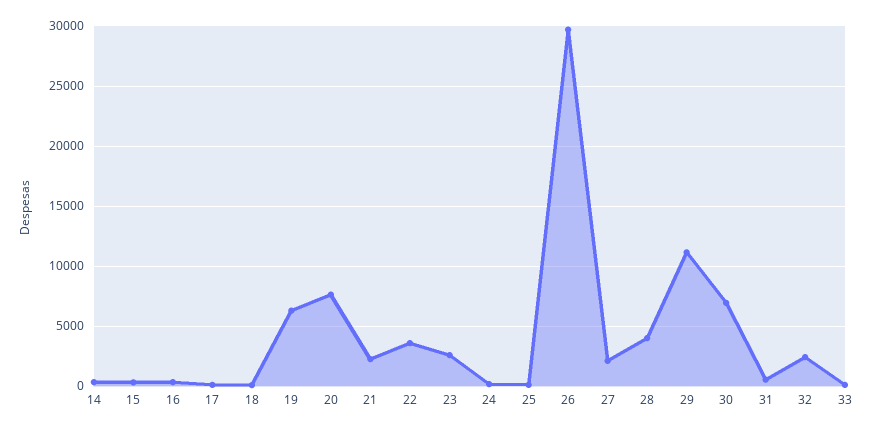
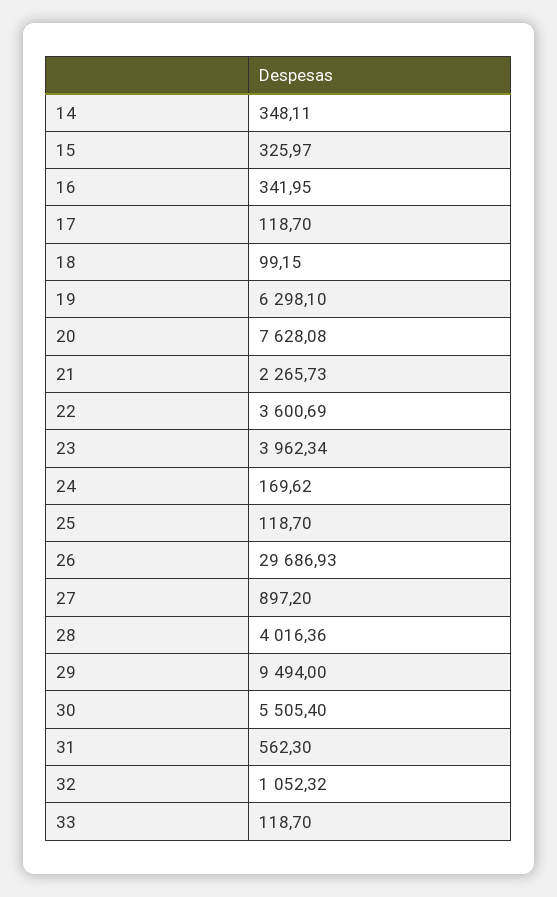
  {
    "14": 348.11,
    "15": 325.97,
    "16": 341.95,
    "17": 118.7,
    "18": 99.15,
    "19": 6298.1,
    "20": 7628.08,
    "21": 2265.73,
    "22": 3600.69,
-   "23": 2500,
+   "23": 3962.34,
    "24": 169.62,
    "25": 118.7,
    "26": 29686.93,
-   "27": 2000,
+   "27": 897.2,
    "28": 4016.36,
-   "29": 11000,
+   "29": 9494,
-   "30": 7000,
+   "30": 5505.4,
    "31": 562.3,
-   "32": 2500,
+   "32": 1052.32,
    "33": 118.7
  }

